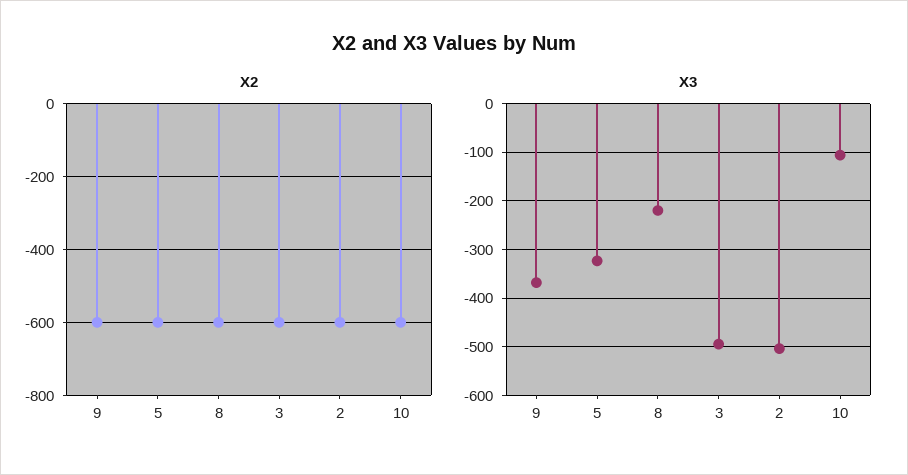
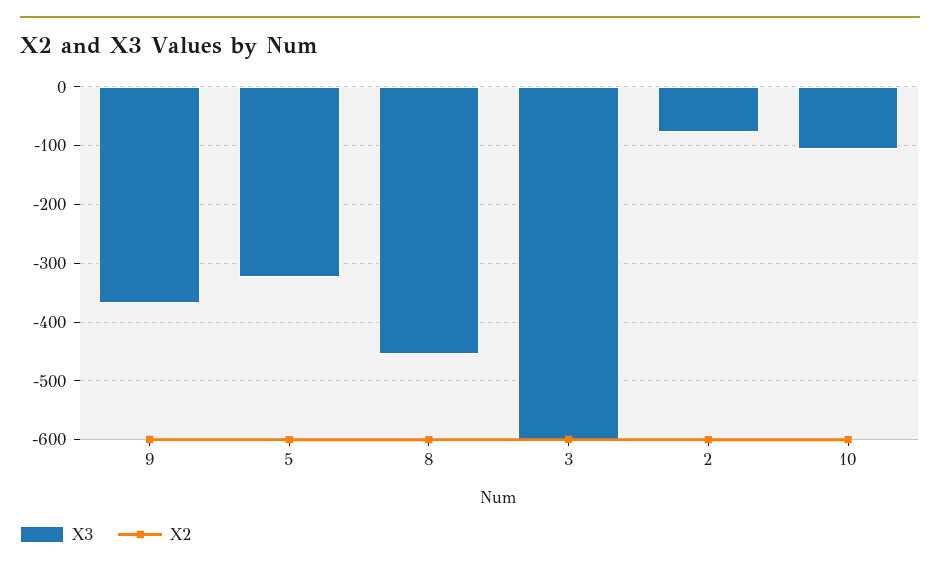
  {
    "X2": {
      "9": -600,
      "5": -600,
      "8": -600,
      "3": -600,
      "2": -600,
      "10": -600
    },
    "X3": {
      "9": -360,
      "5": -320,
-     "8": -220,
+     "8": -460,
-     "3": -500,
+     "3": -600,
-     "2": -500,
+     "2": -80,
      "10": -100
    }
  }

